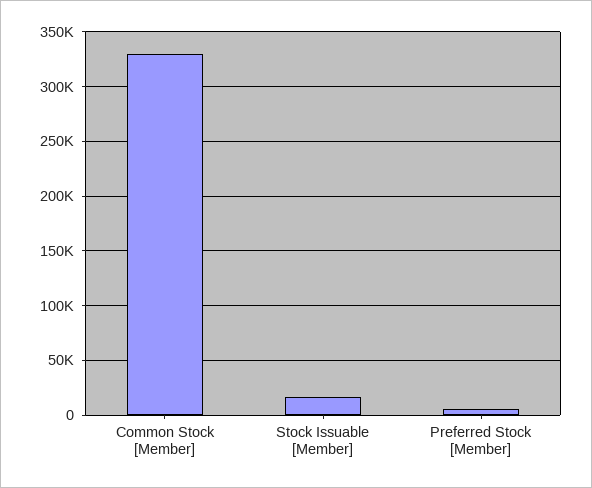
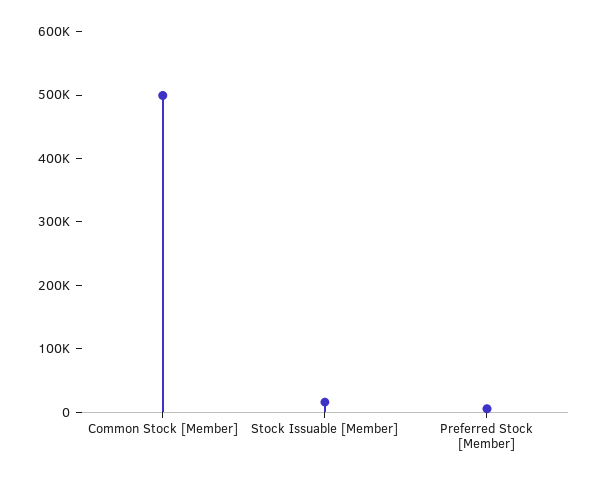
  {
-   "Common Stock [Member]": 330000,
+   "Common Stock [Member]": 500000,
    "Stock Issuable [Member]": 20000,
    "Preferred Stock [Member]": 10000
  }

